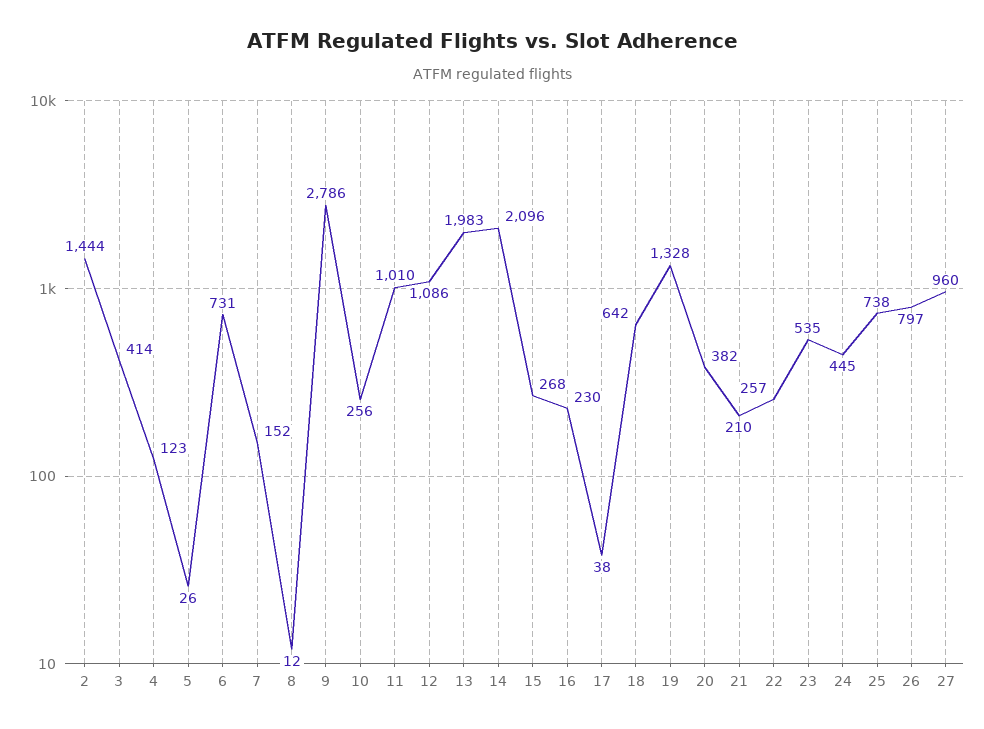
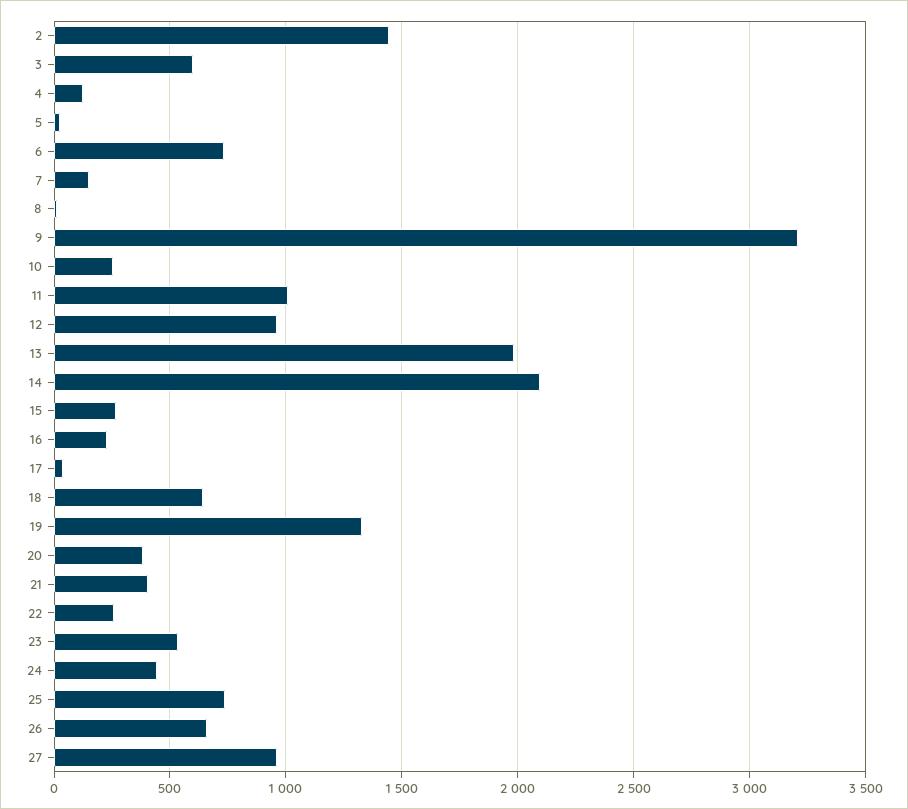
  {
    "2": 1444,
-   "3": 414,
+   "3": 600,
    "4": 123,
    "5": 26,
    "6": 731,
    "7": 152,
    "8": 12,
-   "9": 2786,
+   "9": 3200,
    "10": 256,
    "11": 1010,
-   "12": 1086,
+   "12": 950,
    "13": 1983,
    "14": 2096,
    "15": 268,
    "16": 230,
    "17": 38,
    "18": 642,
    "19": 1328,
    "20": 382,
-   "21": 210,
+   "21": 400,
    "22": 257,
    "23": 535,
    "24": 445,
    "25": 738,
-   "26": 797,
+   "26": 650,
    "27": 960
  }

